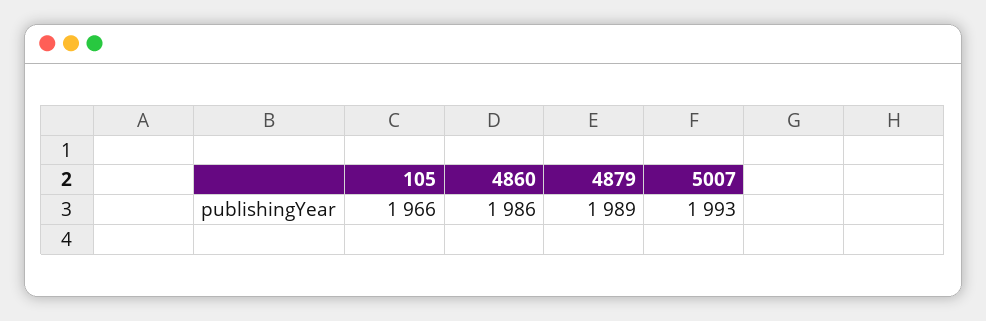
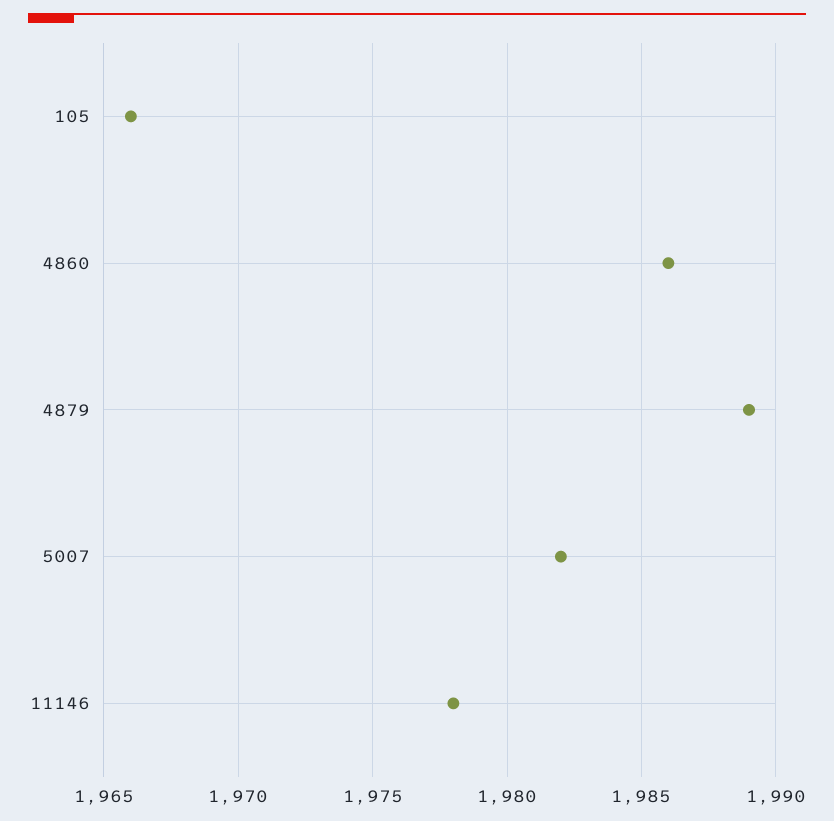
  {
    "105": 1966,
    "4860": 1986,
    "4879": 1989,
-   "5007": 1993
+   "5007": 1982,
+   "11146": 1978
  }

